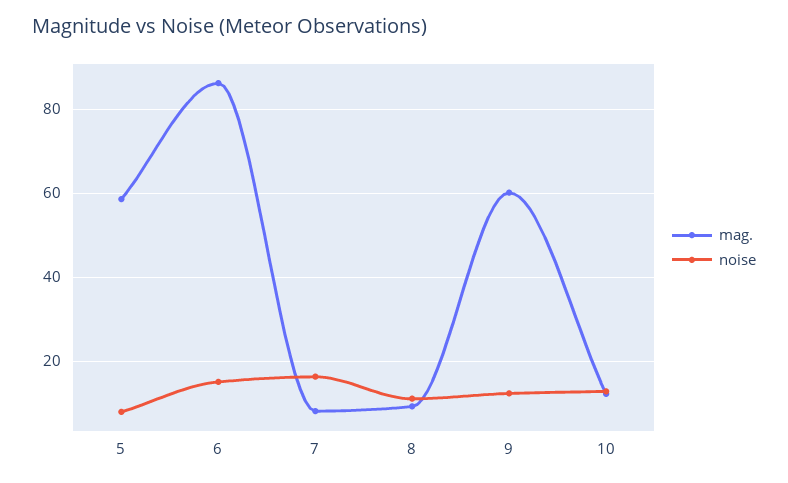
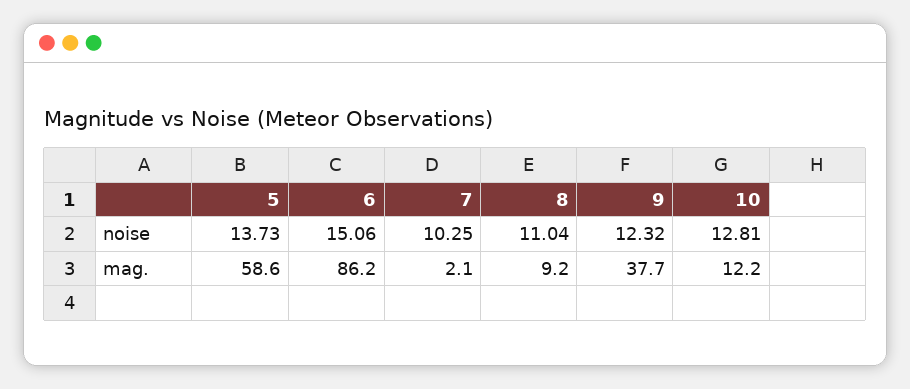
  {
    "mag.": {
      "5": 58.6,
      "6": 86.2,
-     "7": 8,
+     "7": 2.1,
      "8": 9.2,
-     "9": 60,
+     "9": 37.7,
      "10": 12.2
    },
    "noise": {
-     "5": 8,
+     "5": 13.73,
      "6": 15.06,
-     "7": 16,
+     "7": 10.25,
      "8": 11.04,
      "9": 12.32,
      "10": 12.81
    }
  }

